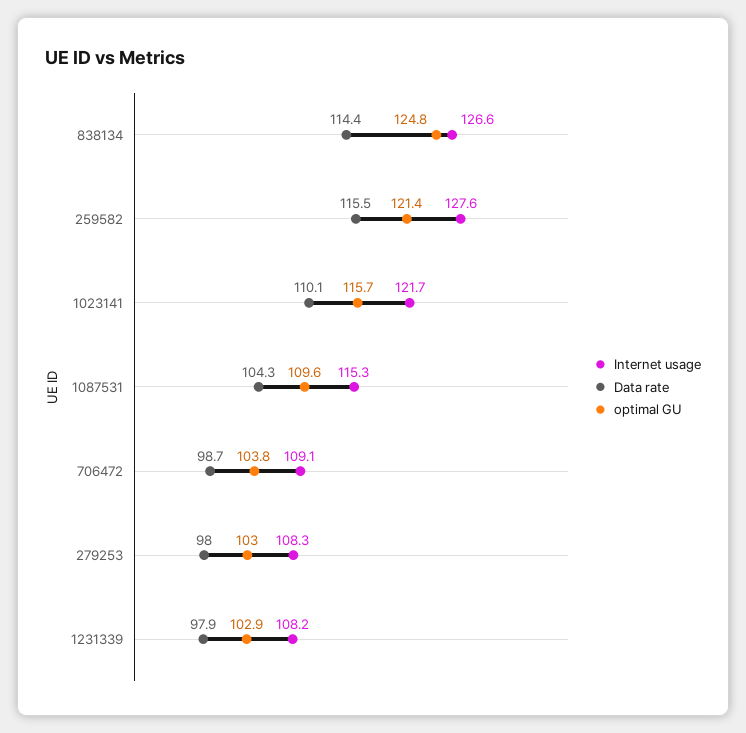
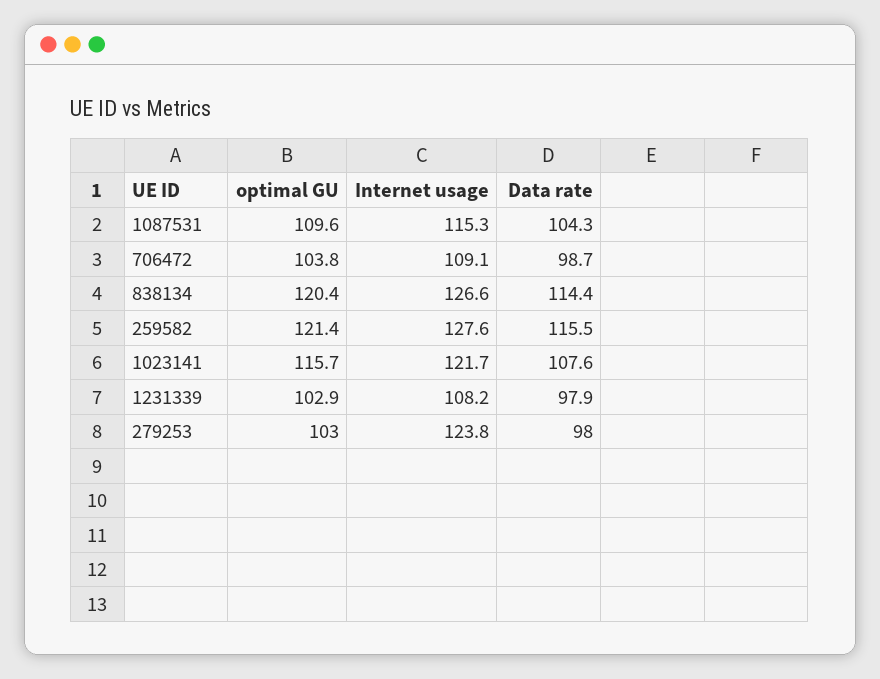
  {
    "Internet usage": {
      "838134": 126.6,
      "259582": 127.6,
      "1023141": 121.7,
      "1087531": 115.3,
      "706472": 109.1,
-     "279253": 108.3,
+     "279253": 123.8,
      "1231339": 108.2
    },
    "Data rate": {
      "838134": 114.4,
      "259582": 115.5,
-     "1023141": 110.1,
+     "1023141": 107.6,
      "1087531": 104.3,
      "706472": 98.7,
      "279253": 98,
      "1231339": 97.9
    },
    "optimal GU": {
-     "838134": 124.8,
+     "838134": 120.4,
      "259582": 121.4,
      "1023141": 115.7,
      "1087531": 109.6,
      "706472": 103.8,
      "279253": 103,
      "1231339": 102.9
    }
  }

